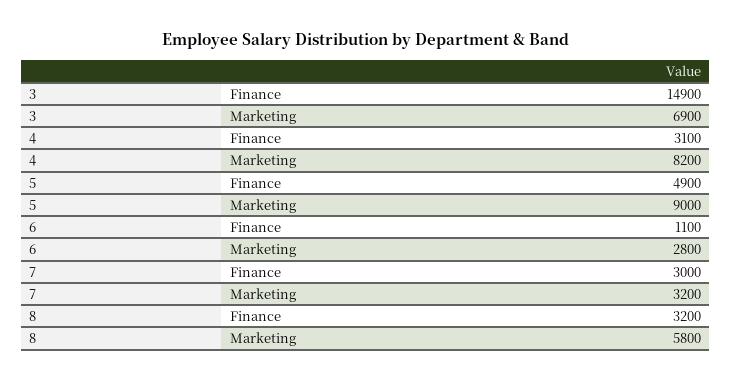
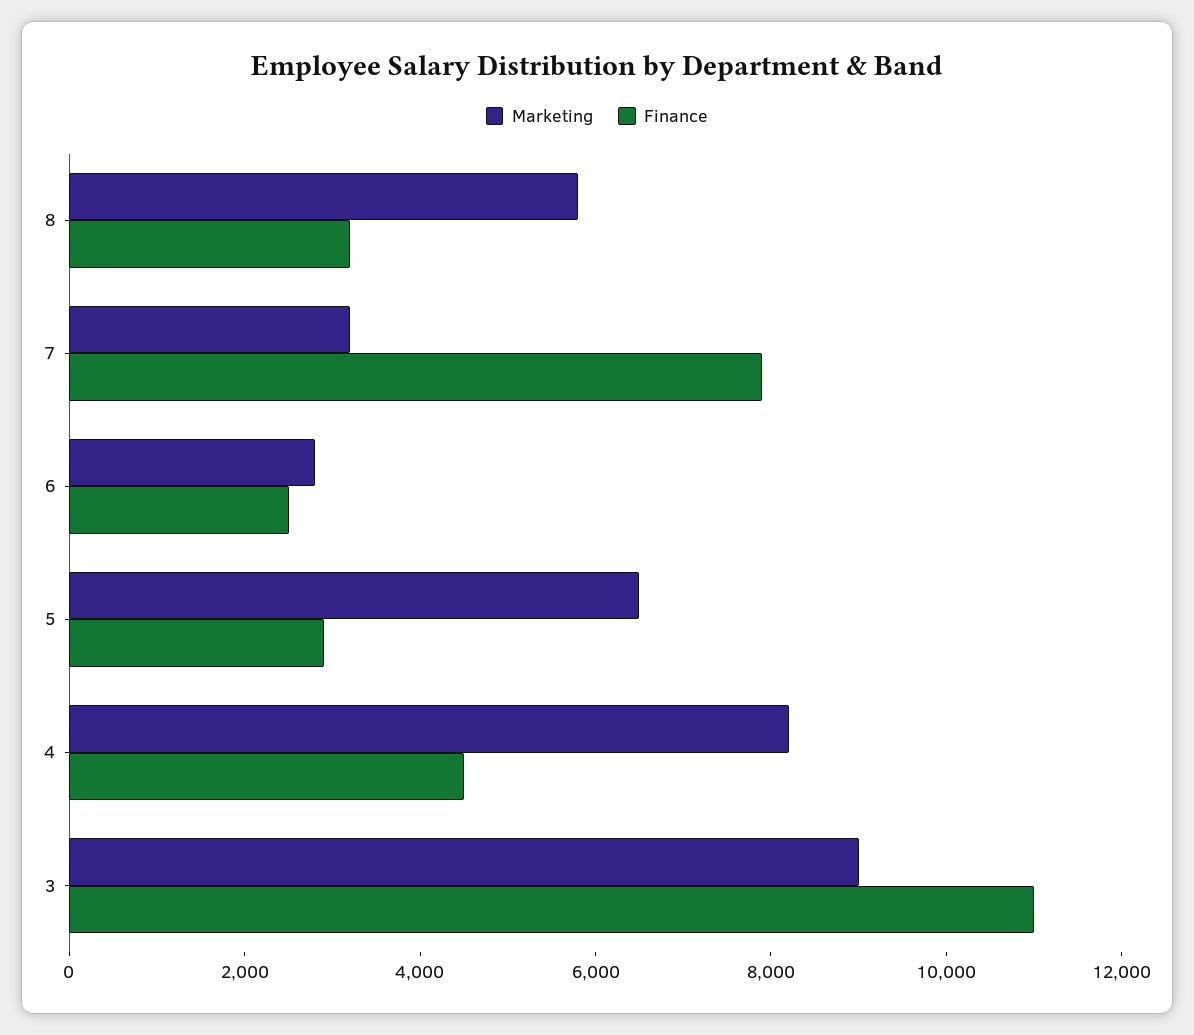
  {
    "Finance": {
-     "3": 14900,
+     "3": 11000,
-     "4": 3100,
+     "4": 4500,
-     "5": 4900,
+     "5": 3000,
-     "6": 1100,
+     "6": 2500,
-     "7": 3000,
+     "7": 8000,
      "8": 3200
    },
    "Marketing": {
-     "3": 6900,
+     "3": 9000,
      "4": 8200,
-     "5": 9000,
+     "5": 6500,
      "6": 2800,
      "7": 3200,
      "8": 5800
    }
  }

